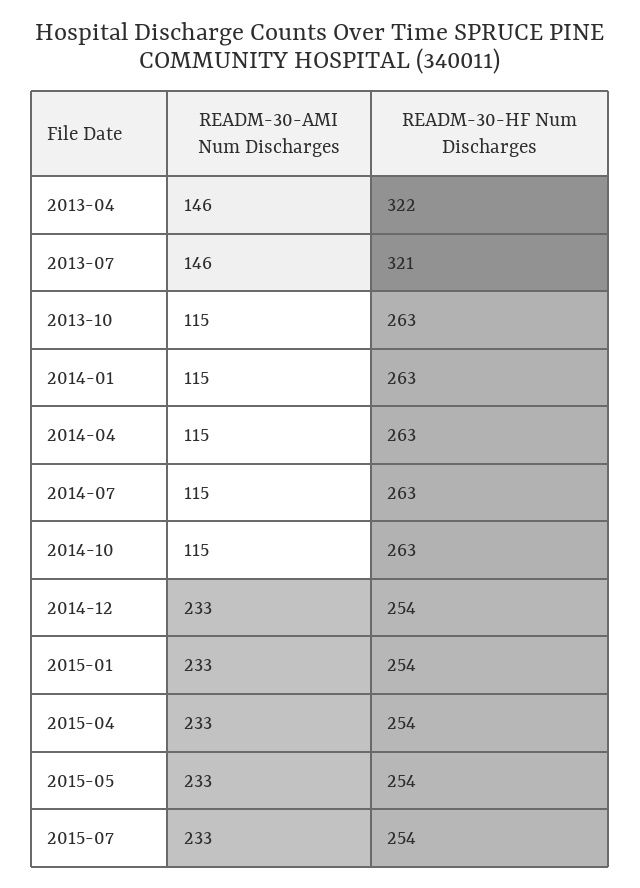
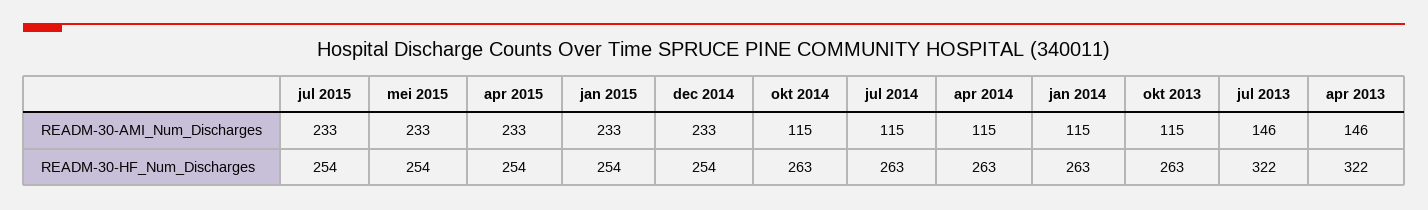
  {
    "READM-30-AMI Num Discharges": {
      "2013-04": 146,
      "2013-07": 146,
      "2013-10": 115,
      "2014-01": 115,
      "2014-04": 115,
      "2014-07": 115,
      "2014-10": 115,
      "2014-12": 233,
      "2015-01": 233,
      "2015-04": 233,
      "2015-05": 233,
      "2015-07": 233
    },
    "READM-30-HF Num Discharges": {
      "2013-04": 322,
-     "2013-07": 321,
+     "2013-07": 322,
      "2013-10": 263,
      "2014-01": 263,
      "2014-04": 263,
      "2014-07": 263,
      "2014-10": 263,
      "2014-12": 254,
      "2015-01": 254,
      "2015-04": 254,
      "2015-05": 254,
      "2015-07": 254
    }
  }

